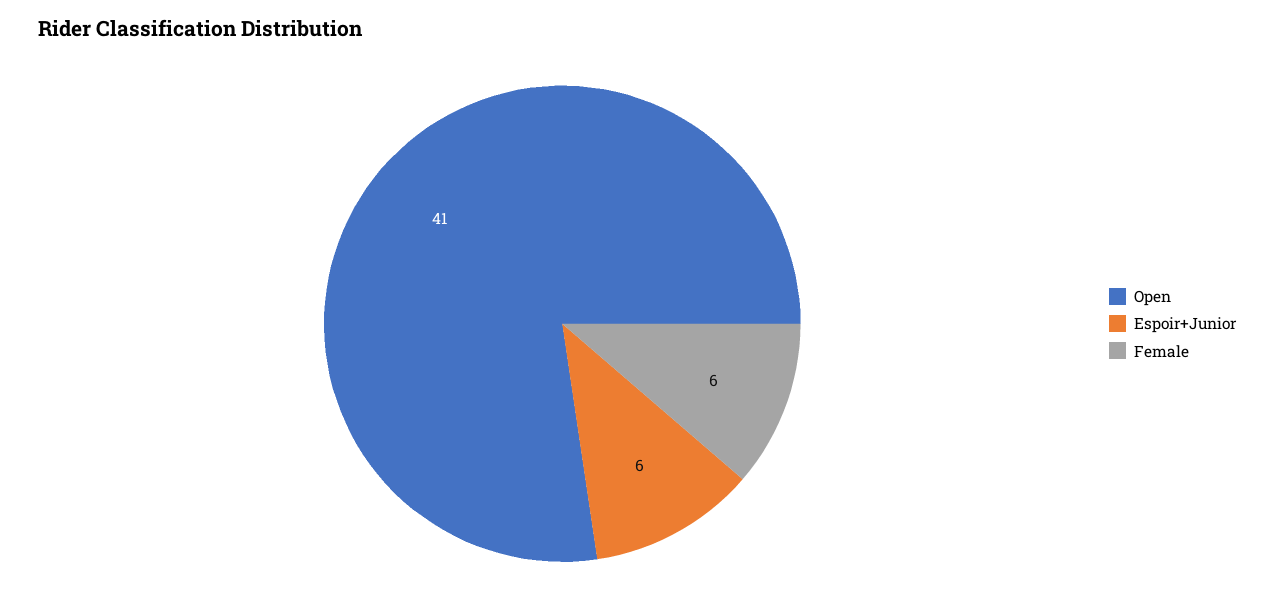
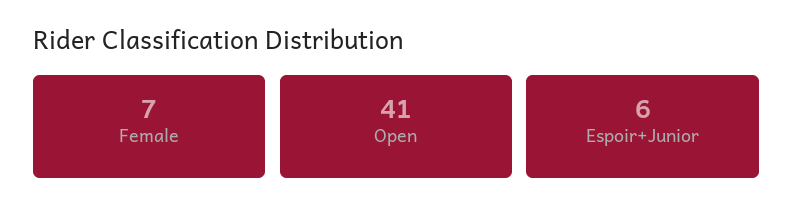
  {
    "Open": 41,
    "Espoir+Junior": 6,
-   "Female": 6
+   "Female": 7
  }

